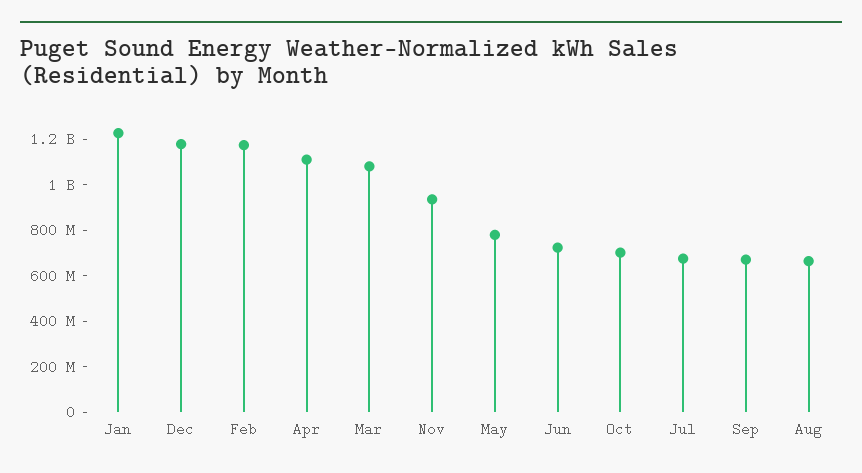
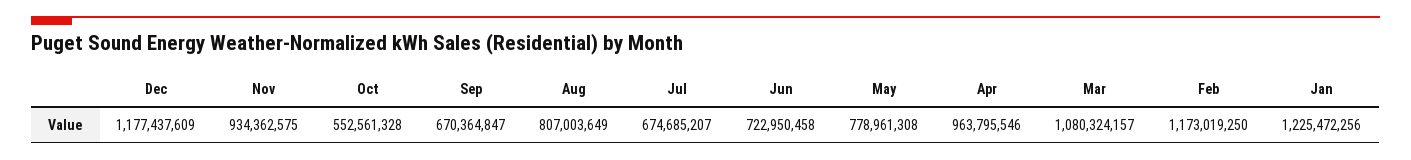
  {
    "Jan": 1225472256,
    "Dec": 1177437609,
    "Feb": 1173019250,
-   "Apr": 1100000000,
+   "Apr": 963795546,
    "Mar": 1080324157,
    "Nov": 934362575,
    "May": 778961308,
    "Jun": 722950458,
-   "Oct": 700000000,
+   "Oct": 552561328,
    "Jul": 674685207,
    "Sep": 670364847,
-   "Aug": 650000000
+   "Aug": 807003649
  }

